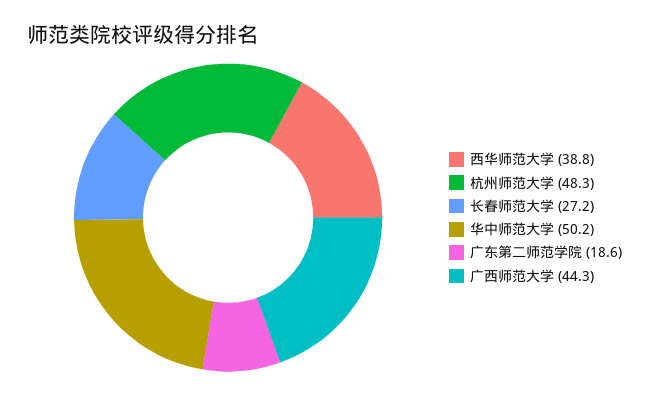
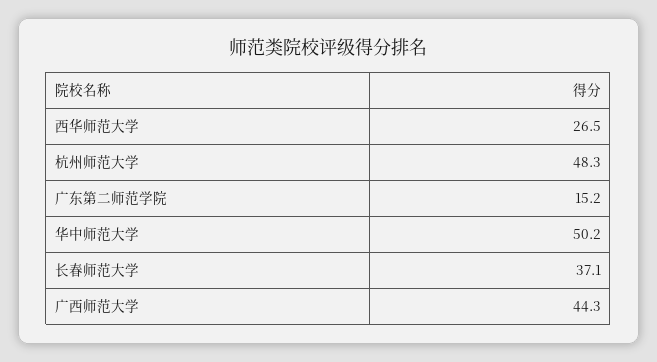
  {
-   "西华师范大学": 38.8,
+   "西华师范大学": 26.5,
    "杭州师范大学": 48.3,
-   "长春师范大学": 27.2,
+   "长春师范大学": 37.1,
    "华中师范大学": 50.2,
-   "广东第二师范学院": 18.6,
+   "广东第二师范学院": 15.2,
    "广西师范大学": 44.3
  }

